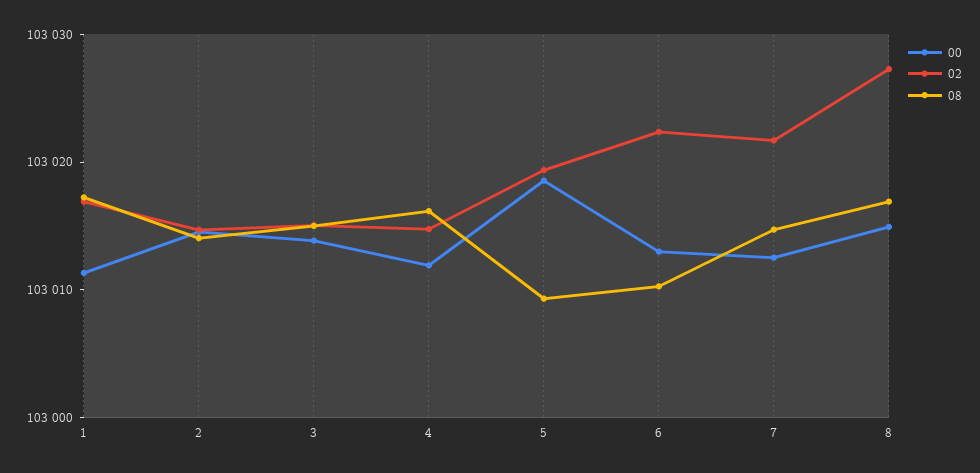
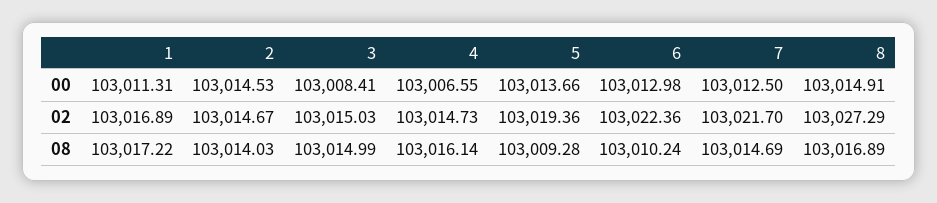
  {
    "00": {
      "1": 103011.31,
      "2": 103014.53,
-     "3": 103014,
+     "3": 103008.41,
-     "4": 103012,
+     "4": 103006.55,
-     "5": 103018,
+     "5": 103013.66,
      "6": 103012.98,
      "7": 103012.5,
      "8": 103014.91
    },
    "02": {
      "1": 103016.89,
      "2": 103014.67,
      "3": 103015.03,
      "4": 103014.73,
      "5": 103019.36,
      "6": 103022.36,
      "7": 103021.7,
      "8": 103027.29
    },
    "08": {
      "1": 103017.22,
      "2": 103014.03,
      "3": 103014.99,
      "4": 103016.14,
      "5": 103009.28,
      "6": 103010.24,
      "7": 103014.69,
      "8": 103016.89
    }
  }

